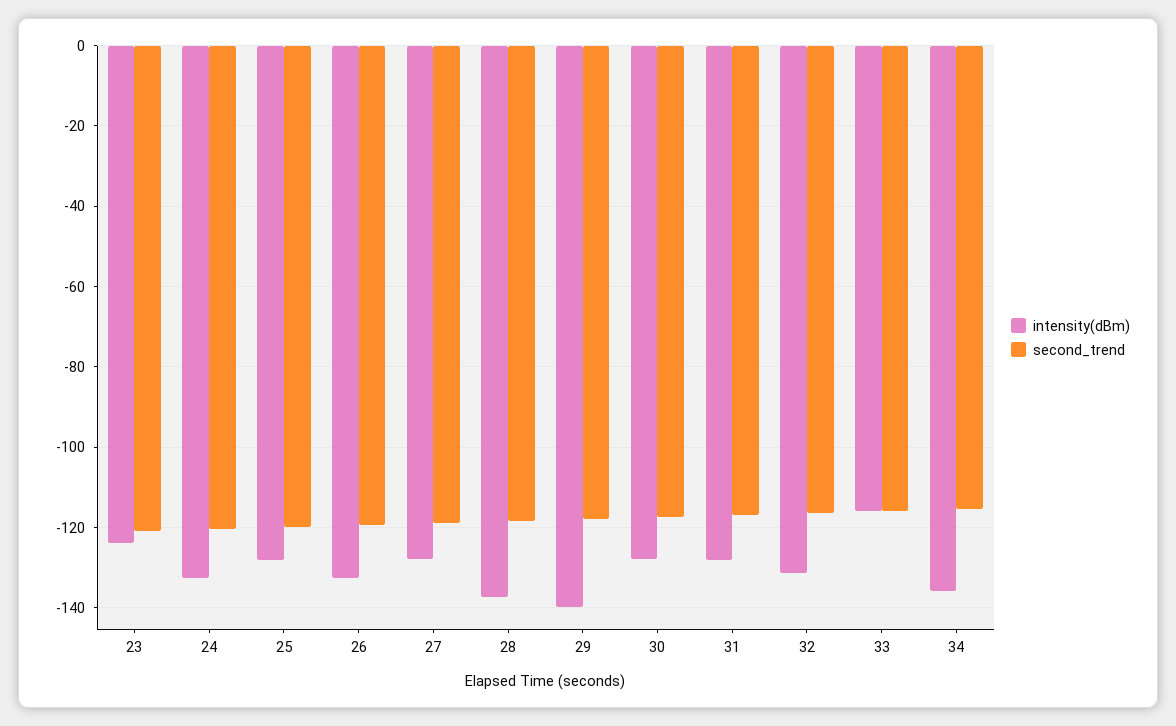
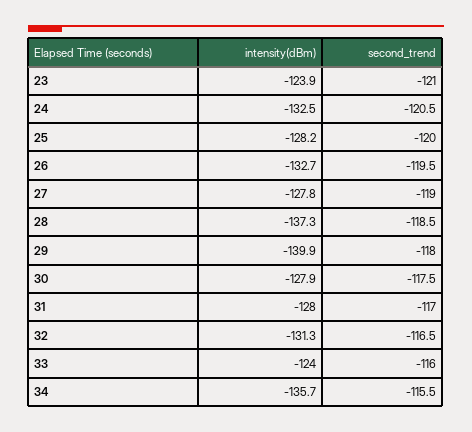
  {
    "intensity(dBm)": {
      "23": -123.9,
      "24": -132.5,
      "25": -128.2,
      "26": -132.7,
      "27": -127.8,
      "28": -137.3,
      "29": -139.9,
      "30": -127.9,
      "31": -128,
      "32": -131.3,
-     "33": -116,
+     "33": -124,
      "34": -135.7
    },
    "second_trend": {
      "23": -121,
      "24": -120.5,
      "25": -120,
      "26": -119.5,
      "27": -119,
      "28": -118.5,
      "29": -118,
      "30": -117.5,
      "31": -117,
      "32": -116.5,
      "33": -116,
      "34": -115.5
    }
  }

